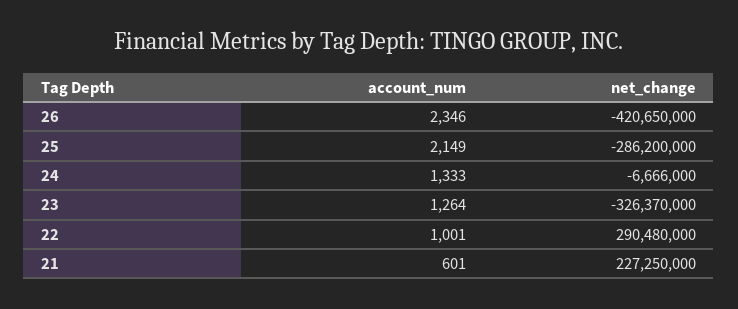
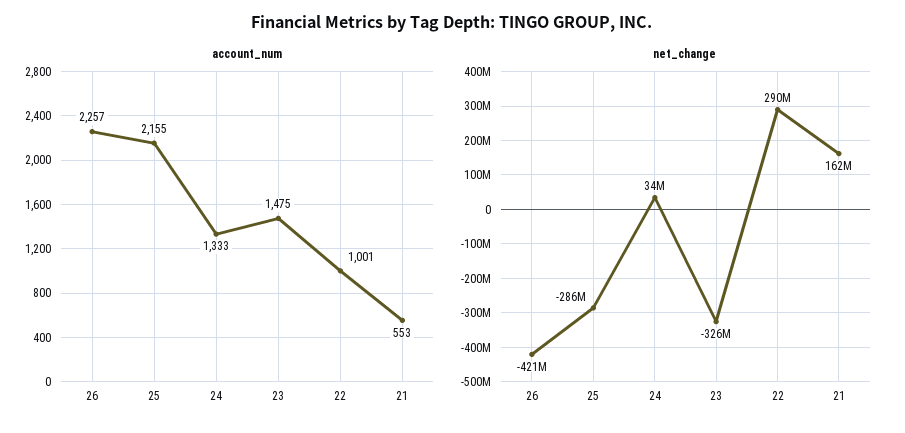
  {
    "account_num": {
-     "26": 2346,
+     "26": 2257,
-     "25": 2149,
+     "25": 2155,
      "24": 1333,
-     "23": 1264,
+     "23": 1475,
      "22": 1001,
-     "21": 601
+     "21": 553
    },
    "net_change": {
      "26": -420650000,
      "25": -286200000,
-     "24": -6666000,
+     "24": 34000000,
      "23": -326370000,
      "22": 290480000,
-     "21": 227250000
+     "21": 162000000
    }
  }

